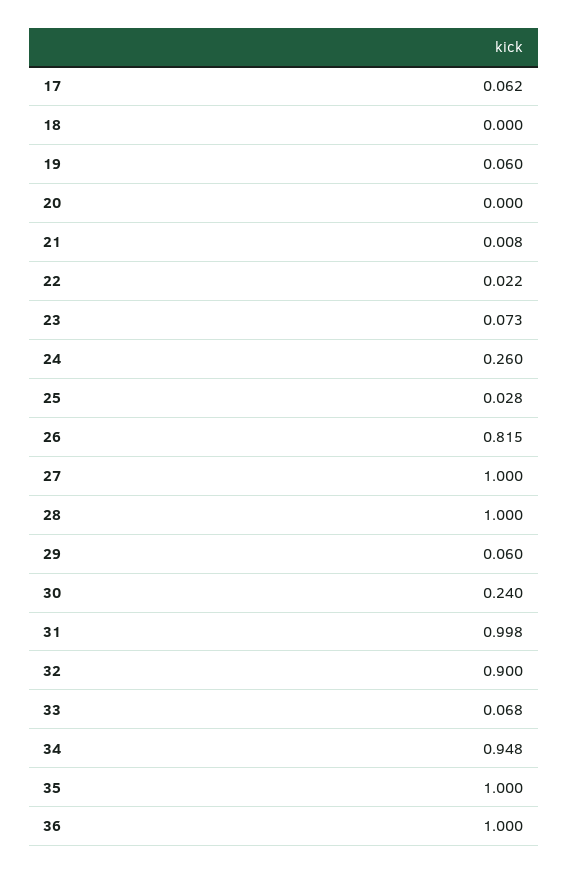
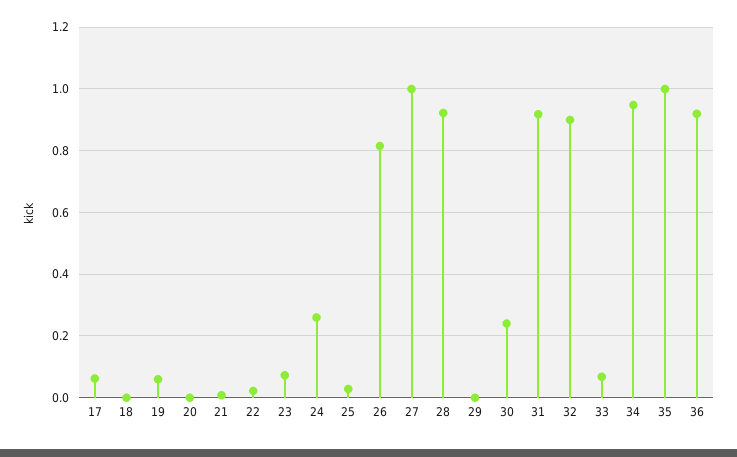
  {
    "17": 0.062,
    "18": 0,
    "19": 0.06,
    "20": 0,
    "21": 0.008,
    "22": 0.022,
    "23": 0.073,
    "24": 0.26,
    "25": 0.028,
    "26": 0.815,
    "27": 1,
-   "28": 1,
+   "28": 0.92,
-   "29": 0.06,
+   "29": 0,
    "30": 0.24,
-   "31": 0.998,
+   "31": 0.92,
    "32": 0.9,
    "33": 0.068,
    "34": 0.948,
    "35": 1,
-   "36": 1
+   "36": 0.92
  }

